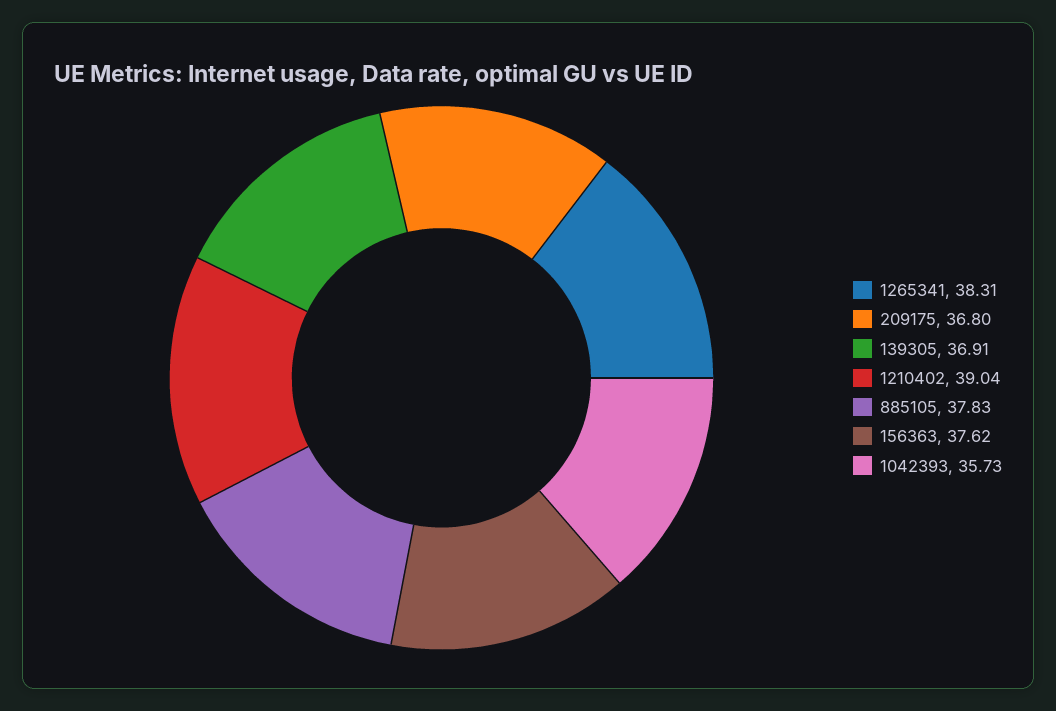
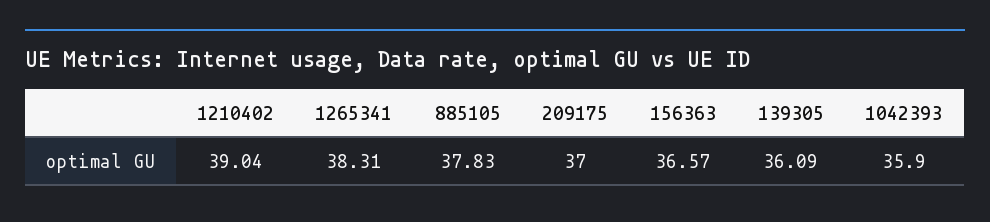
  {
    "1265341": 38.31,
-   "209175": 36.8,
+   "209175": 37,
-   "139305": 36.91,
+   "139305": 36.09,
    "1210402": 39.04,
    "885105": 37.83,
-   "156363": 37.62,
+   "156363": 36.57,
-   "1042393": 35.73
+   "1042393": 35.9
  }

